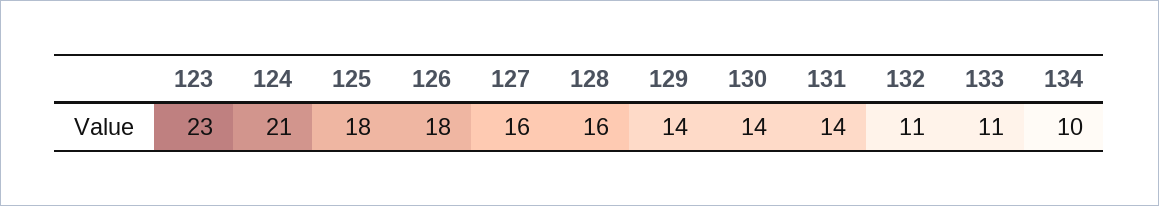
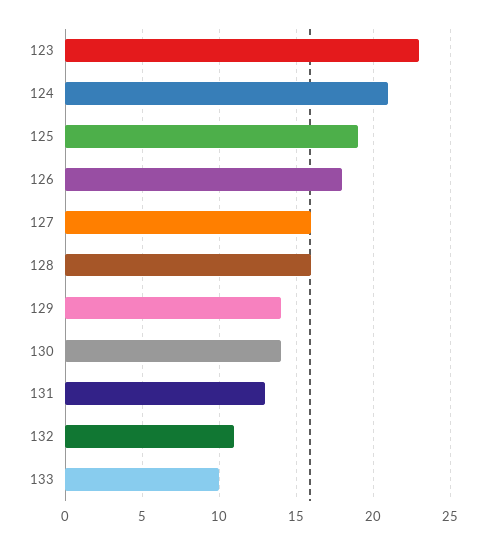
  {
    "123": 23,
    "124": 21,
-   "125": 18,
+   "125": 19,
    "126": 18,
    "127": 16,
    "128": 16,
    "129": 14,
    "130": 14,
-   "131": 14,
+   "131": 13,
    "132": 11,
-   "133": 11,
+   "133": 10
-   "134": 10
  }

